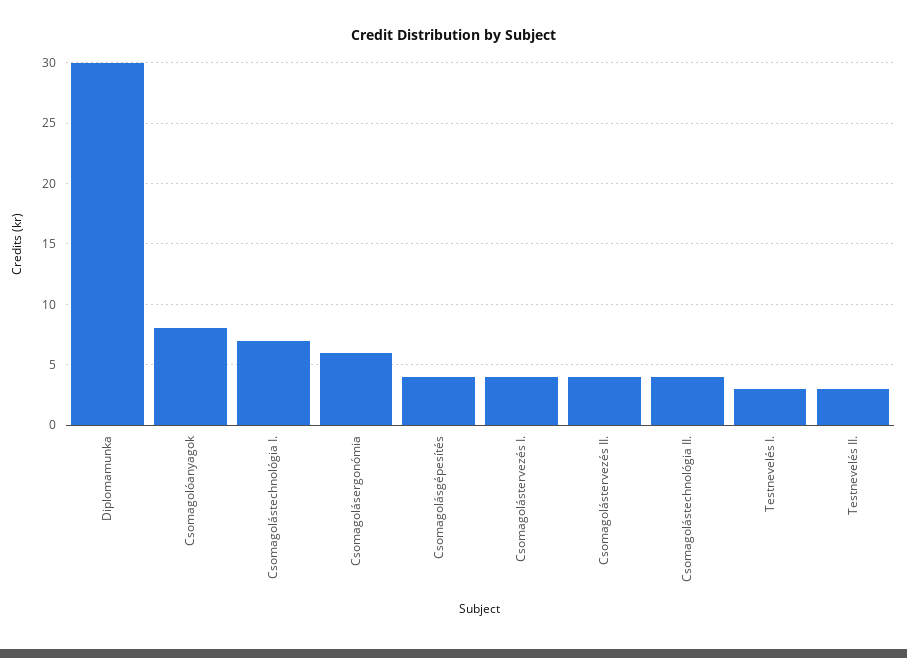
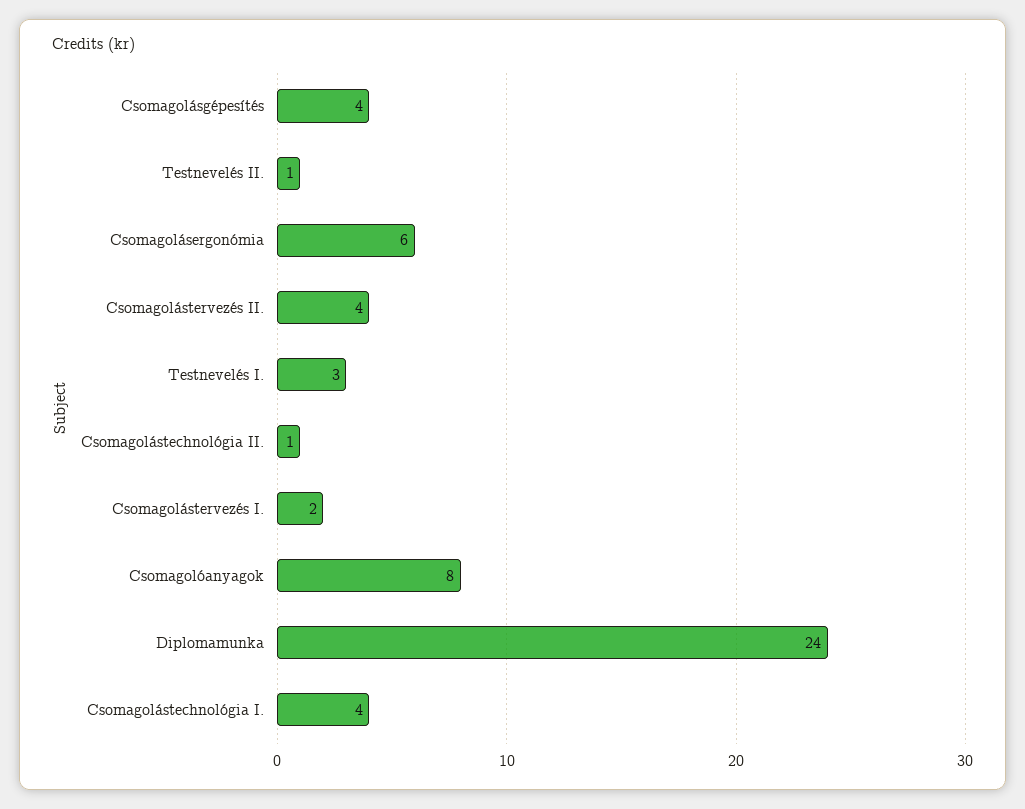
  {
-   "Diplomamunka": 30,
+   "Diplomamunka": 24,
    "Csomagolóanyagok": 8,
-   "Csomagolástechnológia I.": 7,
+   "Csomagolástechnológia I.": 4,
    "Csomagolásergonómia": 6,
    "Csomagolásgépesítés": 4,
-   "Csomagolástervezés I.": 4,
+   "Csomagolástervezés I.": 2,
    "Csomagolástervezés II.": 4,
-   "Csomagolástechnológia II.": 4,
+   "Csomagolástechnológia II.": 1,
    "Testnevelés I.": 3,
-   "Testnevelés II.": 3
+   "Testnevelés II.": 1
  }

